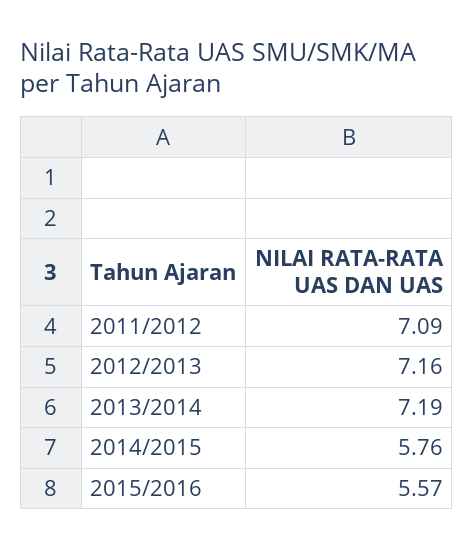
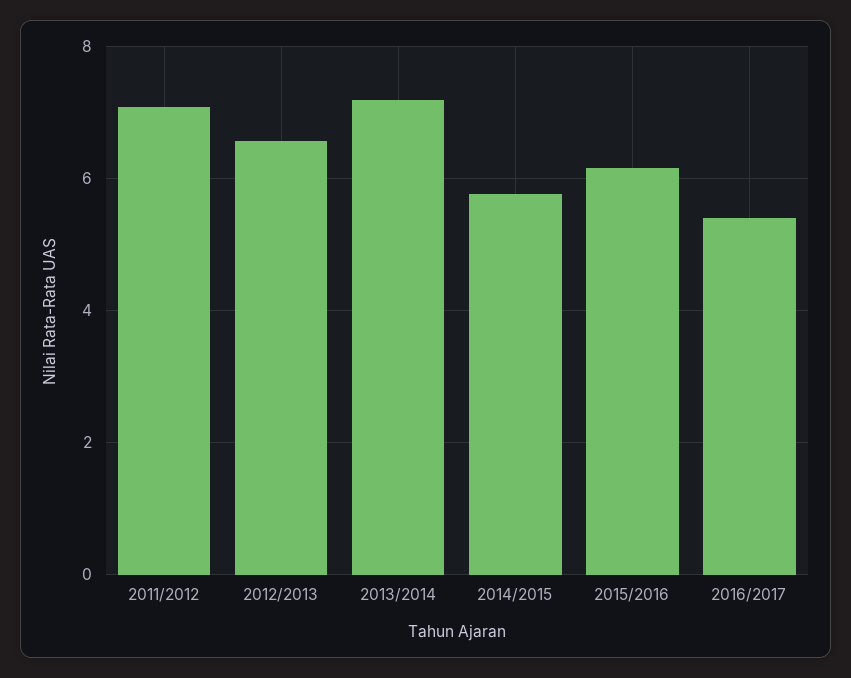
  {
    "2011/2012": 7.09,
-   "2012/2013": 7.16,
+   "2012/2013": 6.6,
    "2013/2014": 7.19,
    "2014/2015": 5.76,
-   "2015/2016": 5.57
+   "2015/2016": 6.2,
+   "2016/2017": 5.4
  }

